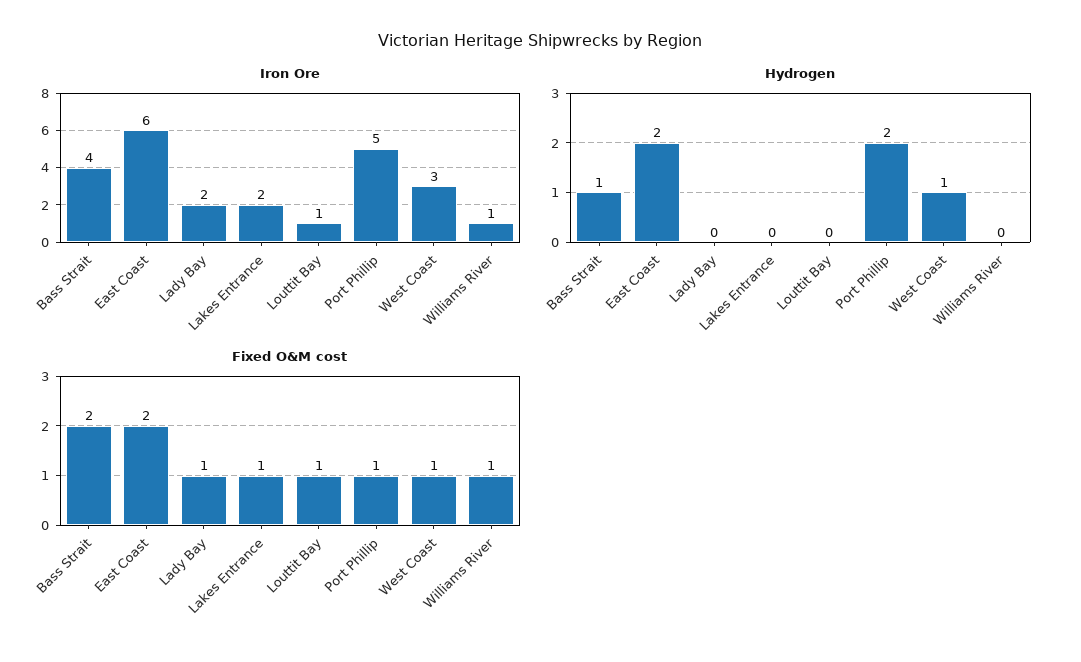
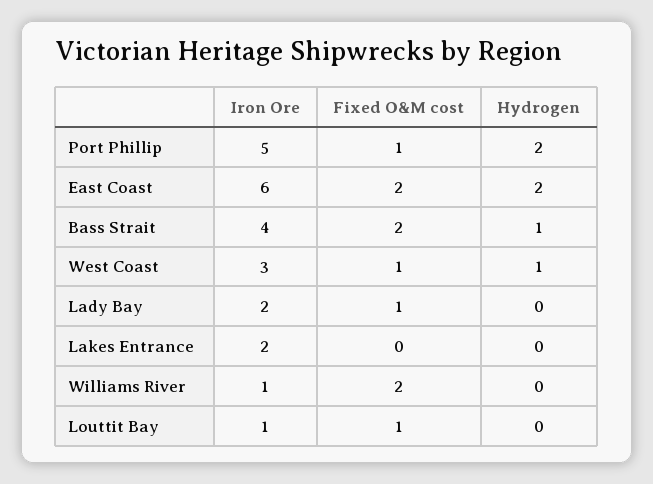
  {
    "Iron Ore": {
      "Bass Strait": 4,
      "East Coast": 6,
      "Lady Bay": 2,
      "Lakes Entrance": 2,
      "Louttit Bay": 1,
      "Port Phillip": 5,
      "West Coast": 3,
      "Williams River": 1
    },
    "Hydrogen": {
      "Bass Strait": 1,
      "East Coast": 2,
      "Lady Bay": 0,
      "Lakes Entrance": 0,
      "Louttit Bay": 0,
      "Port Phillip": 2,
      "West Coast": 1,
      "Williams River": 0
    },
    "Fixed O&M cost": {
      "Bass Strait": 2,
      "East Coast": 2,
      "Lady Bay": 1,
-     "Lakes Entrance": 1,
+     "Lakes Entrance": 0,
      "Louttit Bay": 1,
      "Port Phillip": 1,
      "West Coast": 1,
-     "Williams River": 1
+     "Williams River": 2
    }
  }

